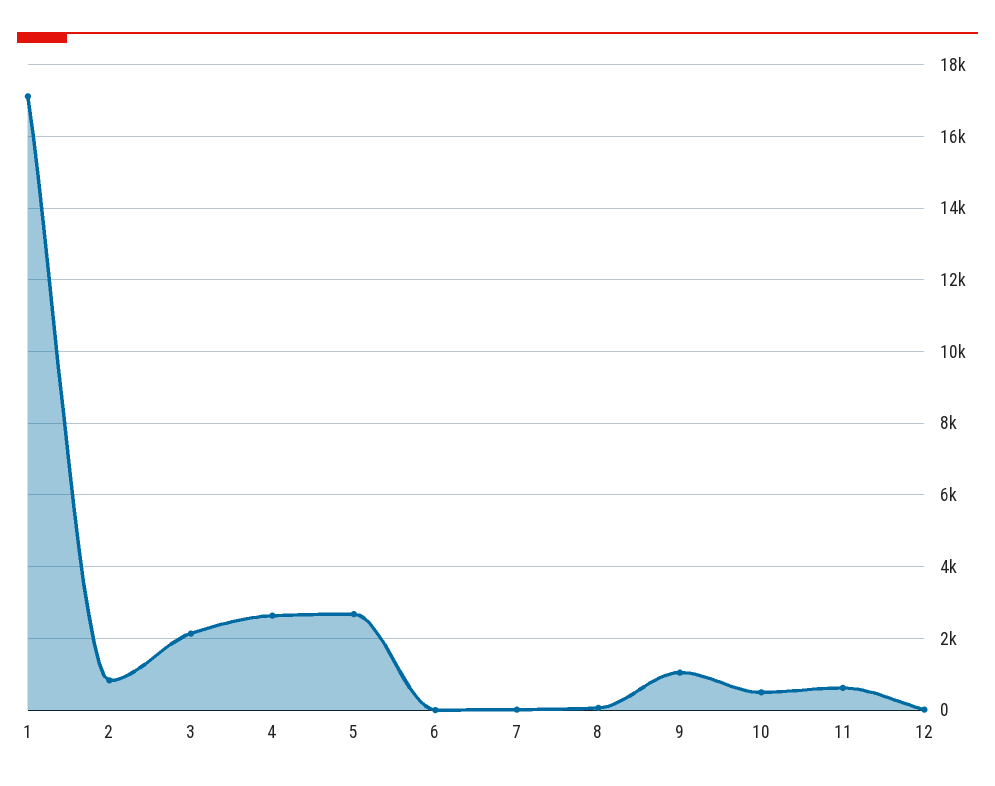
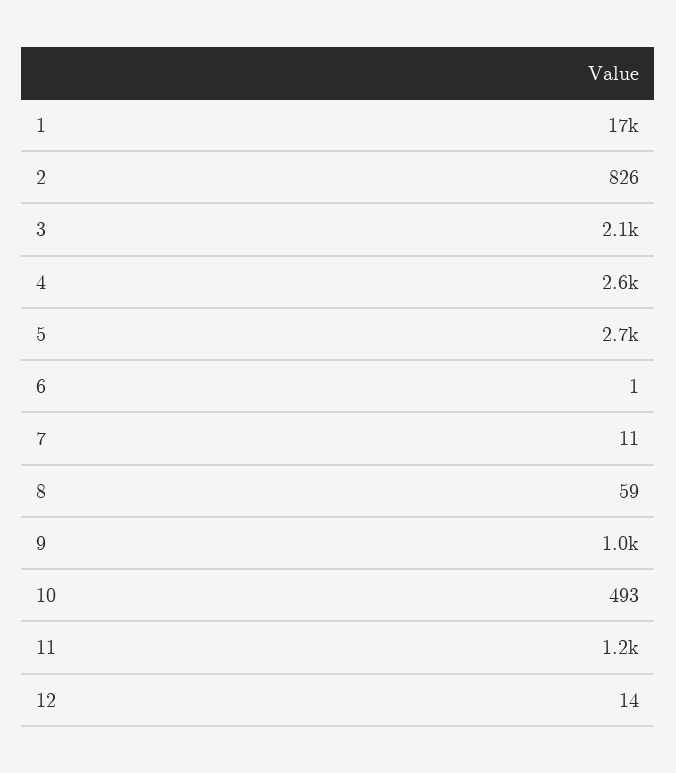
  {
    "1": 17000,
    "2": 826,
    "3": 2100,
    "4": 2600,
    "5": 2700,
    "6": 1,
    "7": 11,
    "8": 59,
    "9": 1000,
    "10": 493,
-   "11": 600,
+   "11": 1200,
    "12": 14
  }

